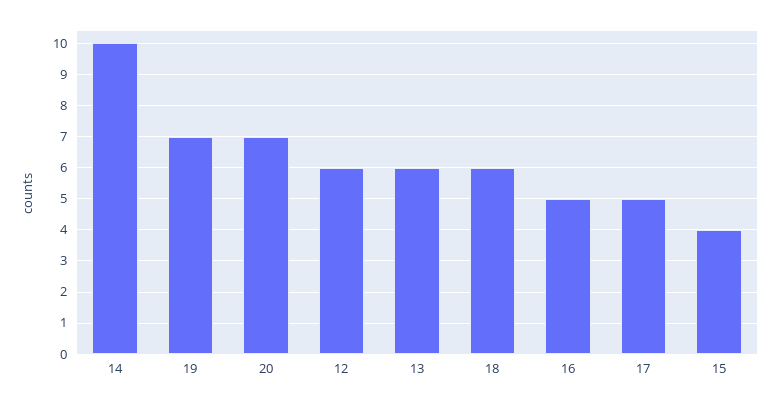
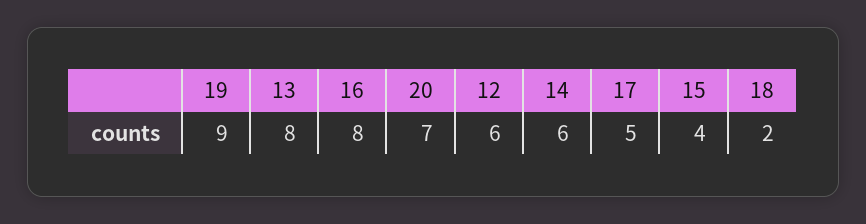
  {
-   "14": 10,
+   "14": 6,
-   "19": 7,
+   "19": 9,
    "20": 7,
    "12": 6,
-   "13": 6,
+   "13": 8,
-   "18": 6,
+   "18": 2,
-   "16": 5,
+   "16": 8,
    "17": 5,
    "15": 4
  }

